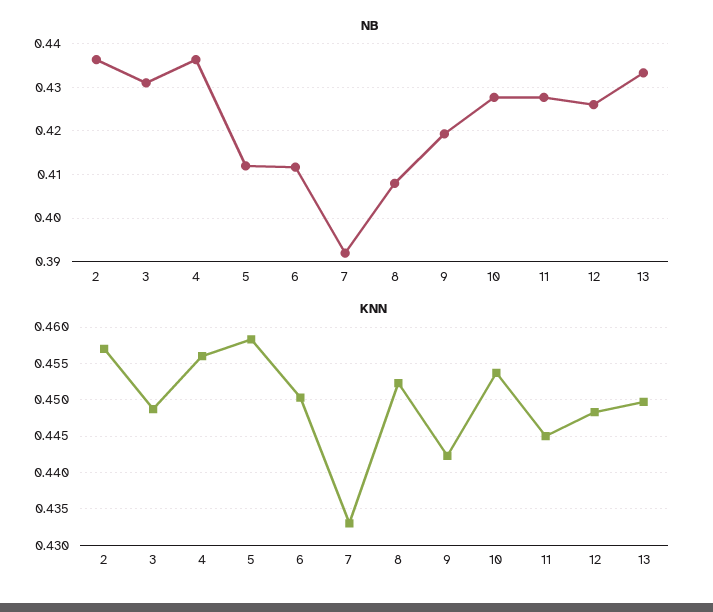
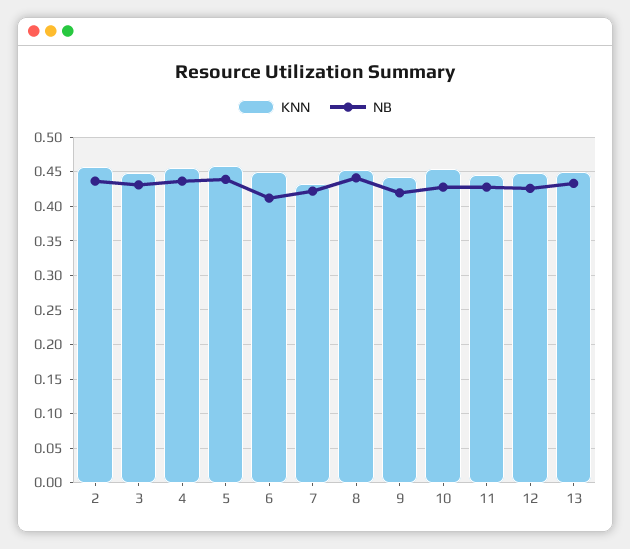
  {
    "NB": {
      "2": 0.436,
      "3": 0.432,
      "4": 0.436,
-     "5": 0.412,
+     "5": 0.44,
      "6": 0.412,
-     "7": 0.392,
+     "7": 0.42,
-     "8": 0.408,
+     "8": 0.44,
      "9": 0.42,
      "10": 0.428,
      "11": 0.428,
      "12": 0.426,
      "13": 0.434
    },
    "KNN": {
      "2": 0.457,
      "3": 0.449,
      "4": 0.456,
      "5": 0.458,
      "6": 0.45,
      "7": 0.433,
      "8": 0.452,
      "9": 0.442,
      "10": 0.454,
      "11": 0.445,
      "12": 0.448,
      "13": 0.45
    }
  }

